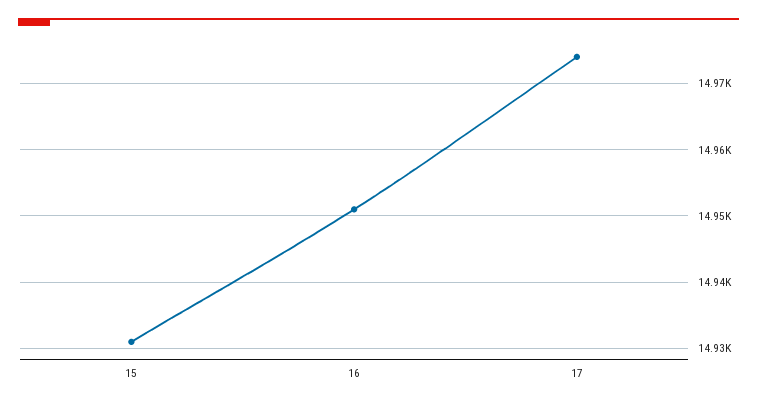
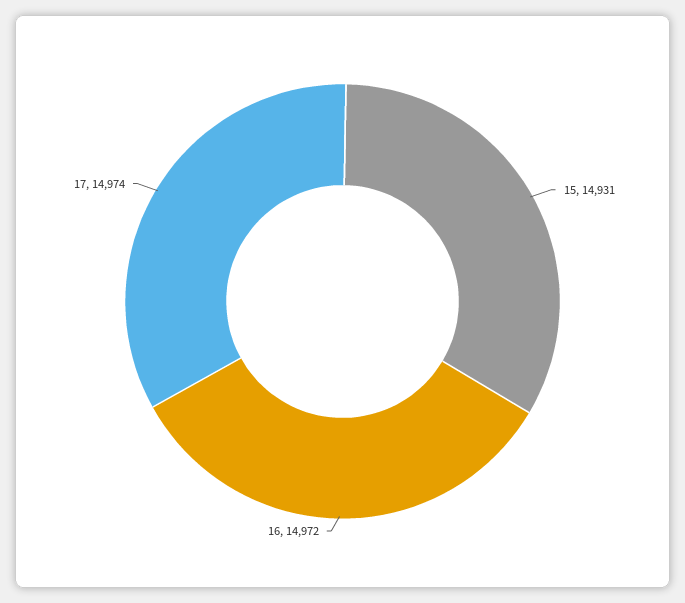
  {
    "15": 14931,
-   "16": 14951,
+   "16": 14972,
    "17": 14974
  }

